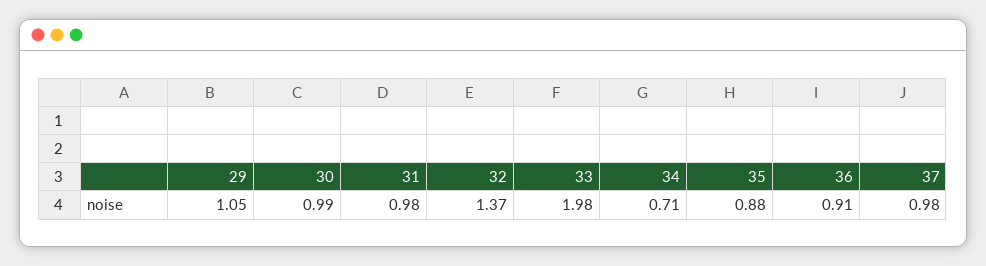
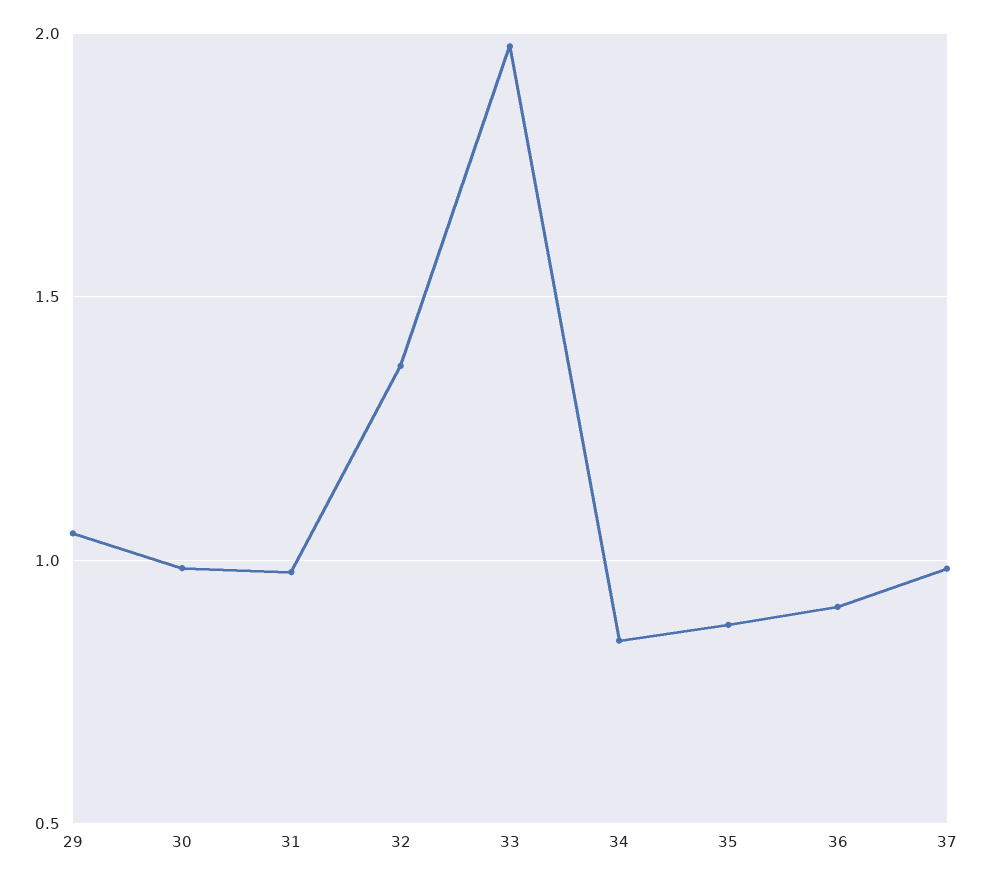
  {
    "29": 1.05,
    "30": 0.99,
    "31": 0.98,
    "32": 1.37,
    "33": 1.98,
-   "34": 0.71,
+   "34": 0.85,
    "35": 0.88,
    "36": 0.91,
    "37": 0.98
  }

